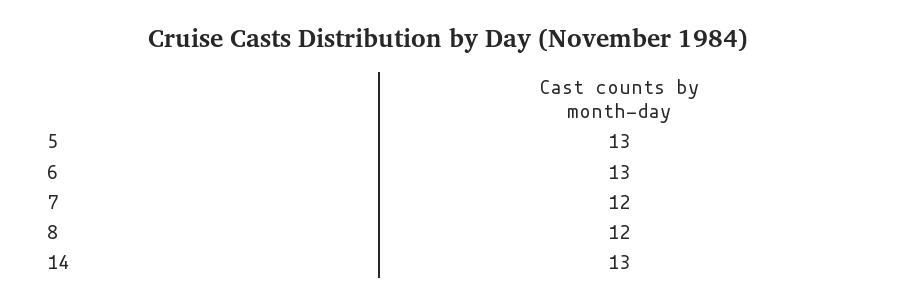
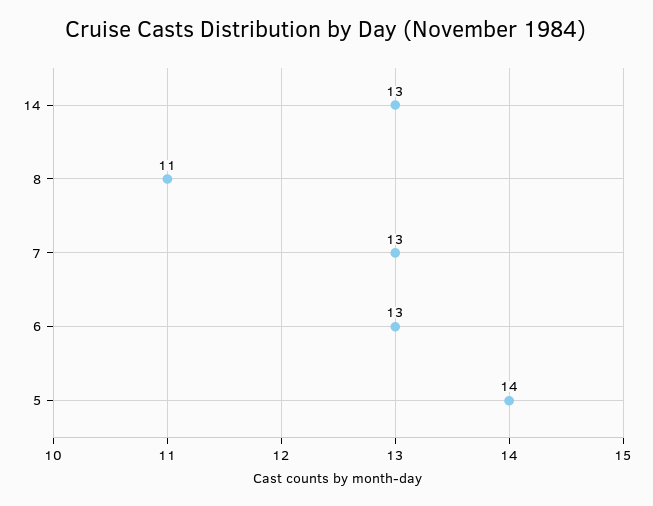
  {
-   "5": 13,
+   "5": 14,
    "6": 13,
-   "7": 12,
+   "7": 13,
-   "8": 12,
+   "8": 11,
    "14": 13
  }

